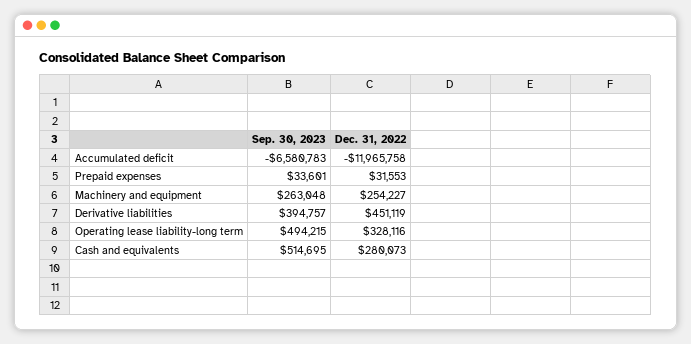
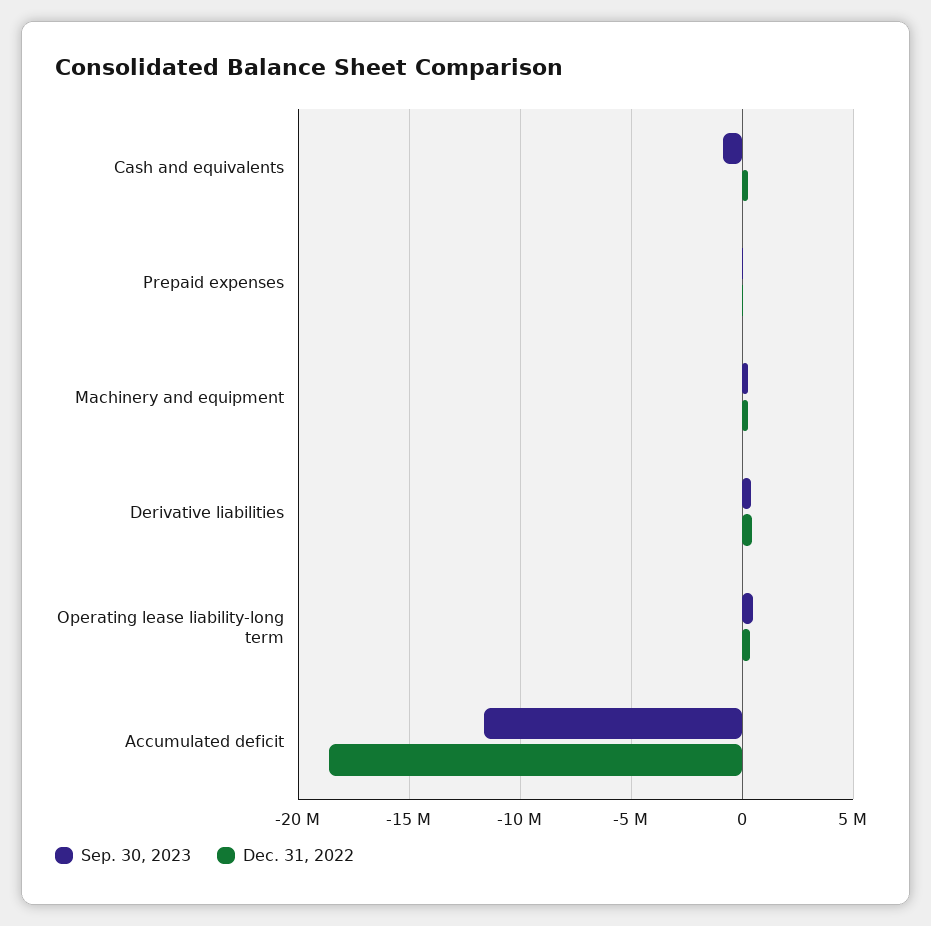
  {
    "Sep. 30, 2023": {
-     "Accumulated deficit": -6580783,
+     "Accumulated deficit": -11500000,
      "Prepaid expenses": 33601,
      "Machinery and equipment": 263048,
      "Derivative liabilities": 394757,
      "Operating lease liability-long term": 494215,
-     "Cash and equivalents": 514695
+     "Cash and equivalents": -1000000
    },
    "Dec. 31, 2022": {
-     "Accumulated deficit": -11965758,
+     "Accumulated deficit": -18500000,
      "Prepaid expenses": 31553,
      "Machinery and equipment": 254227,
      "Derivative liabilities": 451119,
      "Operating lease liability-long term": 328116,
      "Cash and equivalents": 280073
    }
  }

